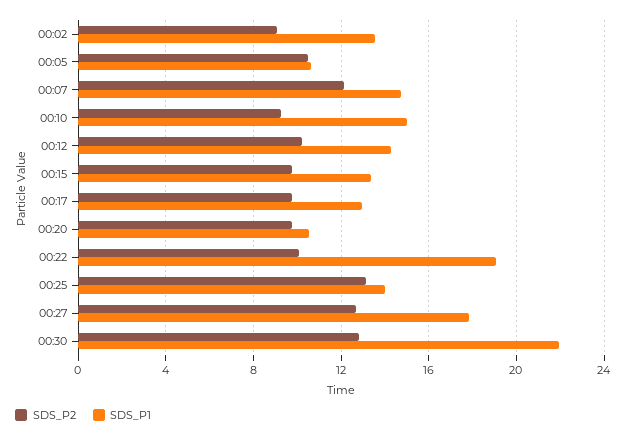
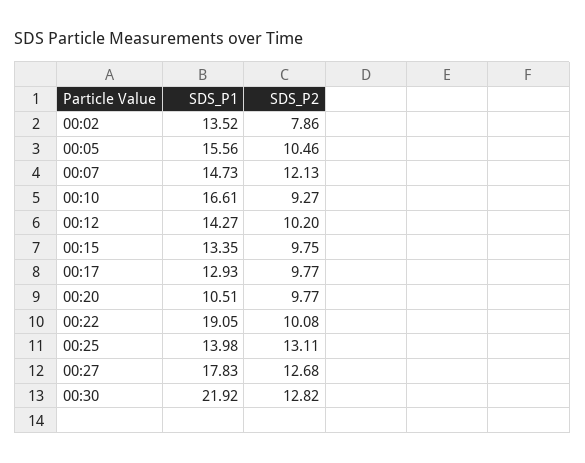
  {
    "SDS_P2": {
-     "00:02": 9,
+     "00:02": 7.86,
      "00:05": 10.46,
      "00:07": 12.13,
      "00:10": 9.27,
      "00:12": 10.2,
      "00:15": 9.75,
      "00:17": 9.77,
      "00:20": 9.77,
      "00:22": 10.08,
      "00:25": 13.11,
      "00:27": 12.68,
      "00:30": 12.82
    },
    "SDS_P1": {
      "00:02": 13.52,
-     "00:05": 10.5,
+     "00:05": 15.56,
      "00:07": 14.73,
-     "00:10": 15,
+     "00:10": 16.61,
      "00:12": 14.27,
      "00:15": 13.35,
      "00:17": 12.93,
      "00:20": 10.51,
      "00:22": 19.05,
      "00:25": 13.98,
      "00:27": 17.83,
      "00:30": 21.92
    }
  }

